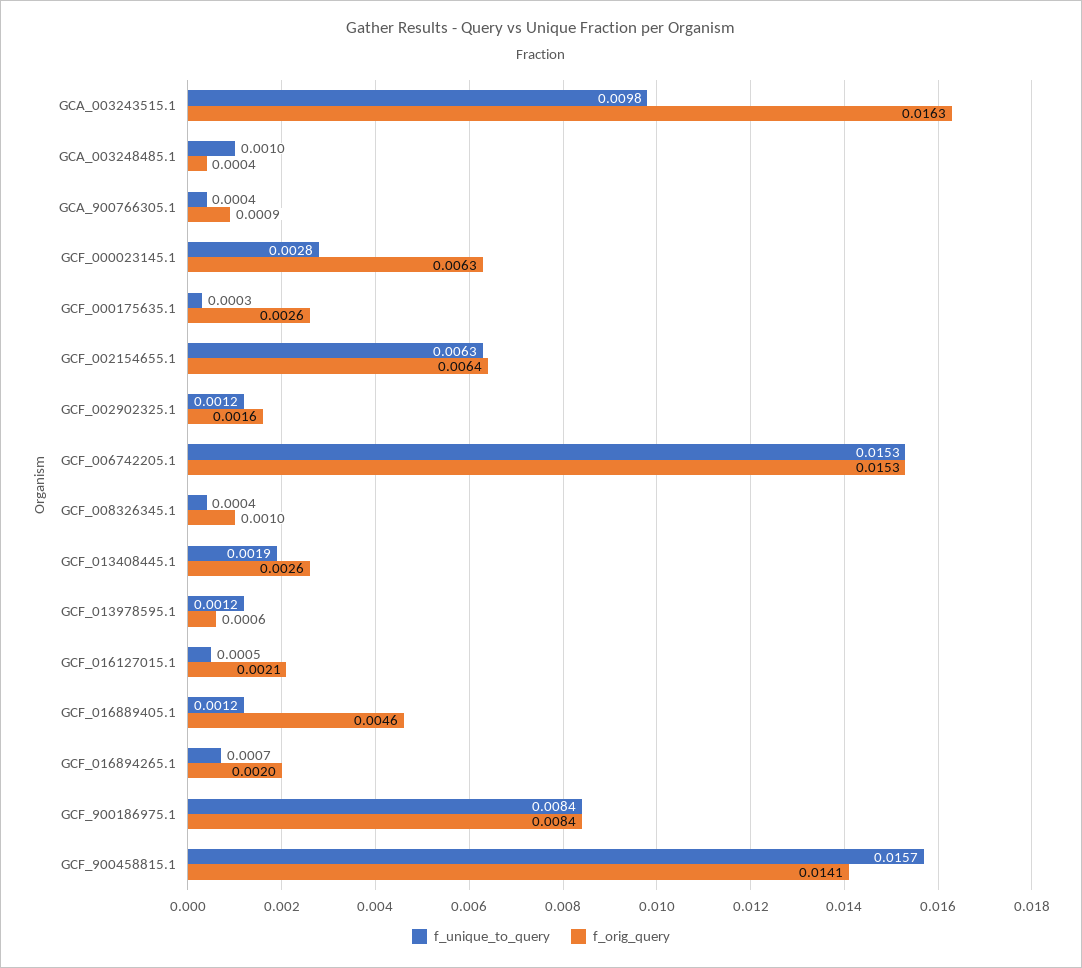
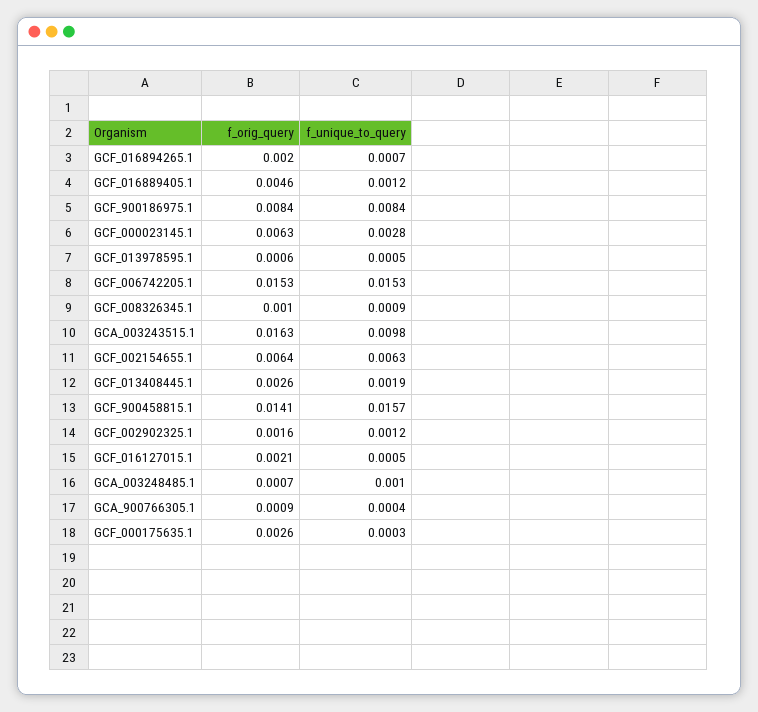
  {
    "f_unique_to_query": {
      "GCA_003243515.1": 0.0098,
      "GCA_003248485.1": 0.001,
      "GCA_900766305.1": 0.0004,
      "GCF_000023145.1": 0.0028,
      "GCF_000175635.1": 0.0003,
      "GCF_002154655.1": 0.0063,
      "GCF_002902325.1": 0.0012,
      "GCF_006742205.1": 0.0153,
-     "GCF_008326345.1": 0.0004,
+     "GCF_008326345.1": 0.0009,
      "GCF_013408445.1": 0.0019,
-     "GCF_013978595.1": 0.0012,
+     "GCF_013978595.1": 0.0005,
      "GCF_016127015.1": 0.0005,
      "GCF_016889405.1": 0.0012,
      "GCF_016894265.1": 0.0007,
      "GCF_900186975.1": 0.0084,
      "GCF_900458815.1": 0.0157
    },
    "f_orig_query": {
      "GCA_003243515.1": 0.0163,
-     "GCA_003248485.1": 0.0004,
+     "GCA_003248485.1": 0.0007,
      "GCA_900766305.1": 0.0009,
      "GCF_000023145.1": 0.0063,
      "GCF_000175635.1": 0.0026,
      "GCF_002154655.1": 0.0064,
      "GCF_002902325.1": 0.0016,
      "GCF_006742205.1": 0.0153,
      "GCF_008326345.1": 0.001,
      "GCF_013408445.1": 0.0026,
      "GCF_013978595.1": 0.0006,
      "GCF_016127015.1": 0.0021,
      "GCF_016889405.1": 0.0046,
      "GCF_016894265.1": 0.002,
      "GCF_900186975.1": 0.0084,
      "GCF_900458815.1": 0.0141
    }
  }

